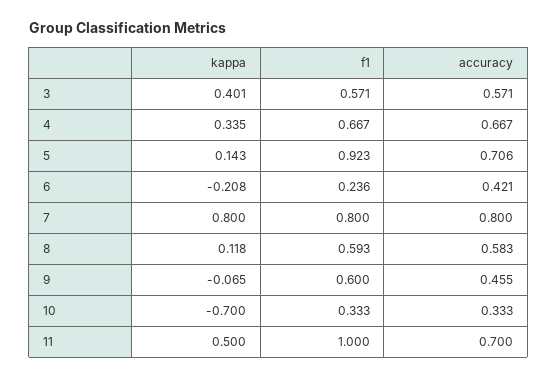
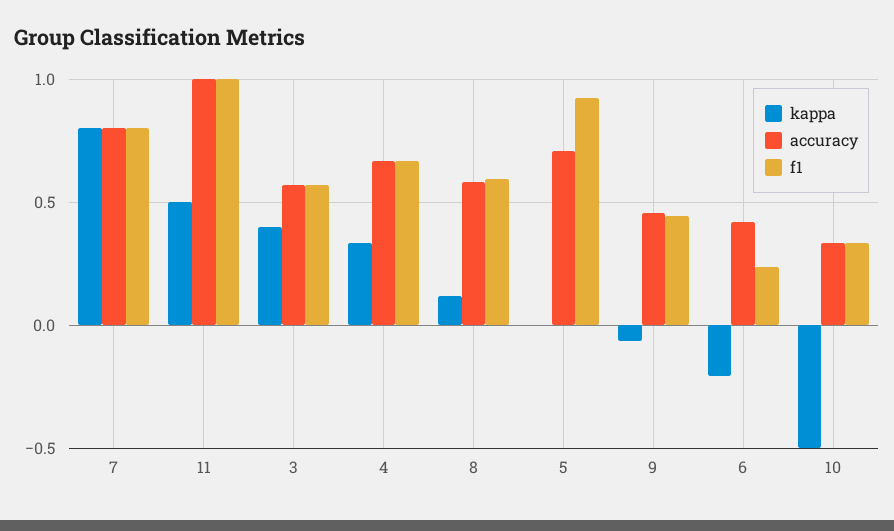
  {
    "kappa": {
      "3": 0.401,
      "4": 0.335,
-     "5": 0.143,
+     "5": 0,
      "6": -0.208,
      "7": 0.8,
      "8": 0.118,
      "9": -0.065,
-     "10": -0.7,
+     "10": -0.5,
      "11": 0.5
    },
    "f1": {
      "3": 0.571,
      "4": 0.667,
      "5": 0.923,
      "6": 0.236,
      "7": 0.8,
      "8": 0.593,
-     "9": 0.6,
+     "9": 0.45,
      "10": 0.333,
      "11": 1
    },
    "accuracy": {
      "3": 0.571,
      "4": 0.667,
      "5": 0.706,
      "6": 0.421,
      "7": 0.8,
      "8": 0.583,
      "9": 0.455,
      "10": 0.333,
-     "11": 0.7
+     "11": 1
    }
  }

